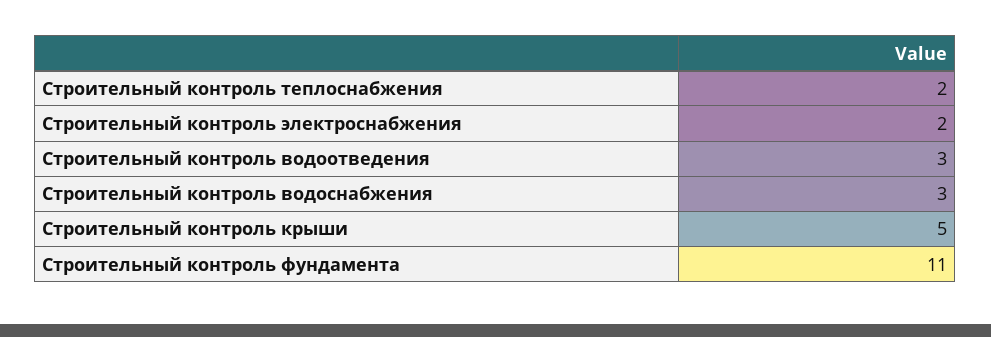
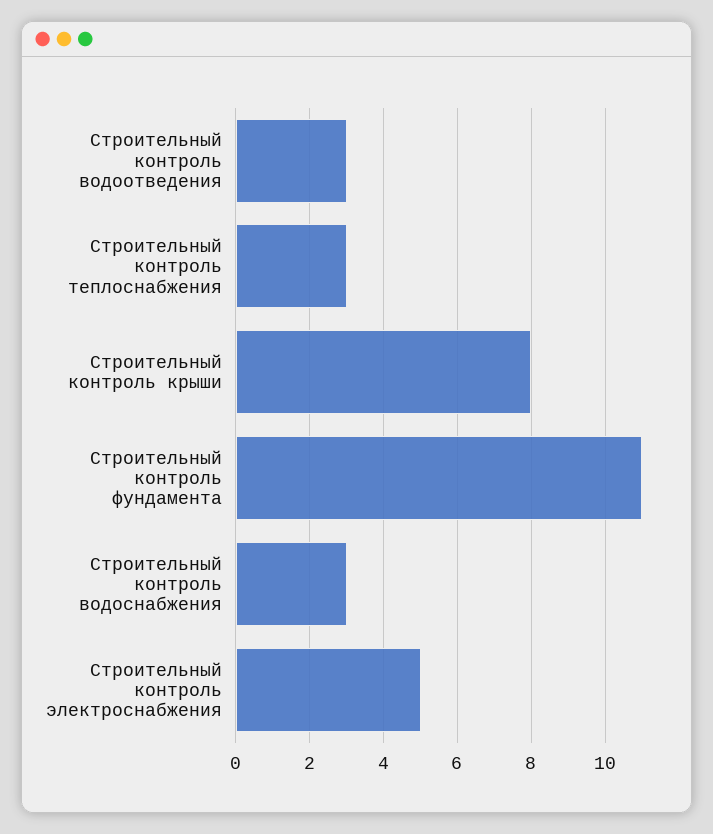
  {
-   "Строительный контроль теплоснабжения": 2,
+   "Строительный контроль теплоснабжения": 3,
-   "Строительный контроль электроснабжения": 2,
+   "Строительный контроль электроснабжения": 5,
    "Строительный контроль водоотведения": 3,
    "Строительный контроль водоснабжения": 3,
-   "Строительный контроль крыши": 5,
+   "Строительный контроль крыши": 8,
    "Строительный контроль фундамента": 11
  }

